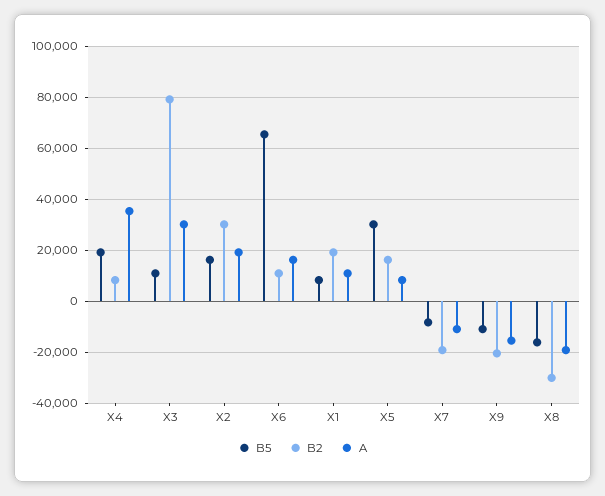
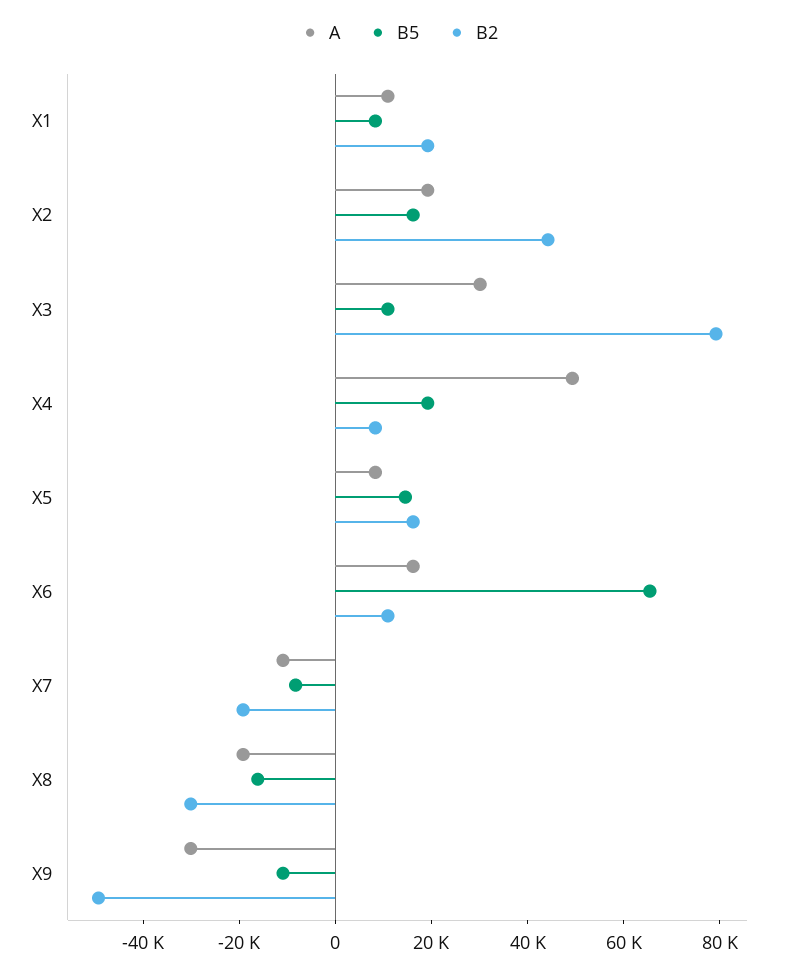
  {
    "B5": {
      "X4": 20000,
      "X3": 10000,
      "X2": 15000,
      "X6": 65000,
      "X1": 7500,
-     "X5": 30000,
+     "X5": 15000,
      "X7": -7500,
      "X9": -10000,
      "X8": -15000
    },
    "B2": {
      "X4": 7500,
      "X3": 80000,
-     "X2": 30000,
+     "X2": 45000,
      "X6": 10000,
      "X1": 20000,
      "X5": 15000,
      "X7": -20000,
-     "X9": -20000,
+     "X9": -50000,
      "X8": -30000
    },
    "A": {
-     "X4": 35000,
+     "X4": 50000,
      "X3": 30000,
      "X2": 20000,
      "X6": 15000,
      "X1": 10000,
      "X5": 7500,
      "X7": -10000,
-     "X9": -15000,
+     "X9": -30000,
      "X8": -20000
    }
  }

